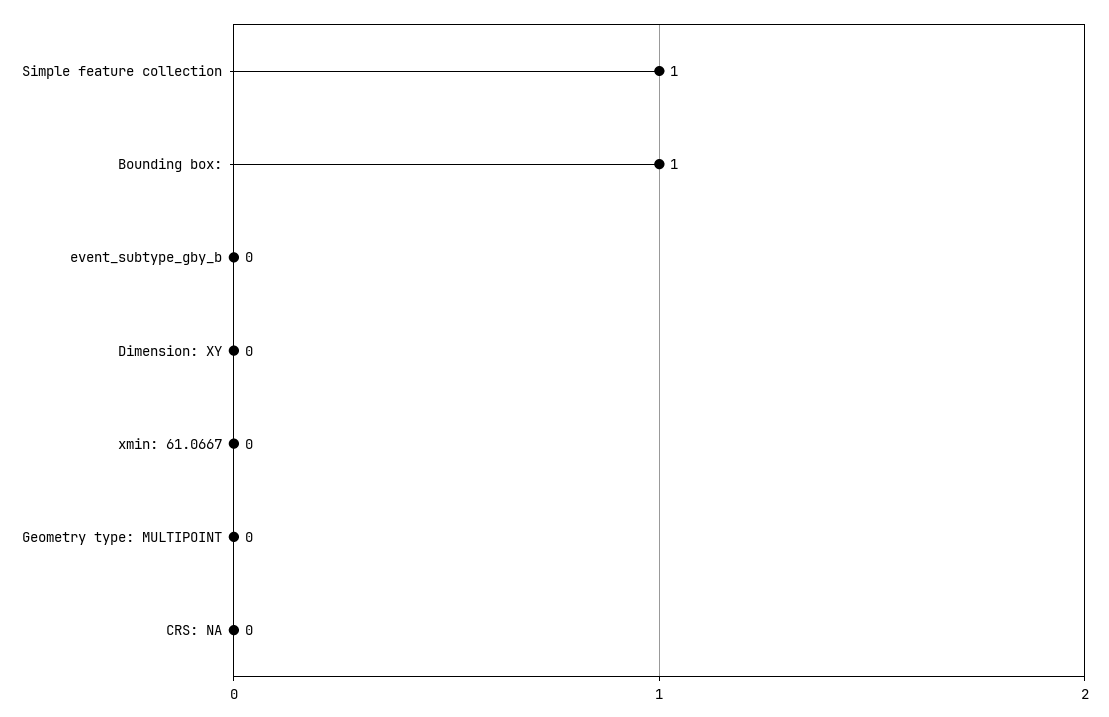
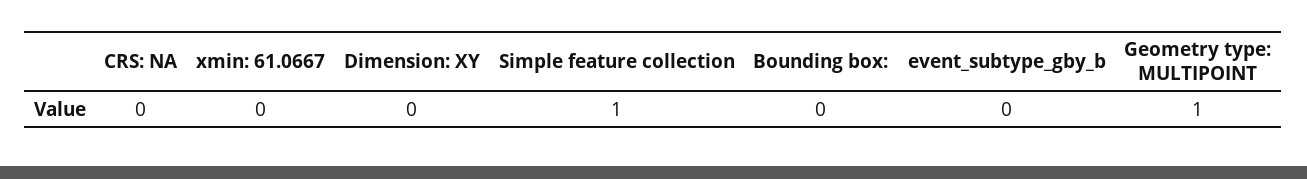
  {
    "Simple feature collection": 1,
-   "Bounding box:": 1,
+   "Bounding box:": 0,
    "event_subtype_gby_b": 0,
    "Dimension: XY": 0,
    "xmin: 61.0667": 0,
-   "Geometry type: MULTIPOINT": 0,
+   "Geometry type: MULTIPOINT": 1,
    "CRS: NA": 0
  }

